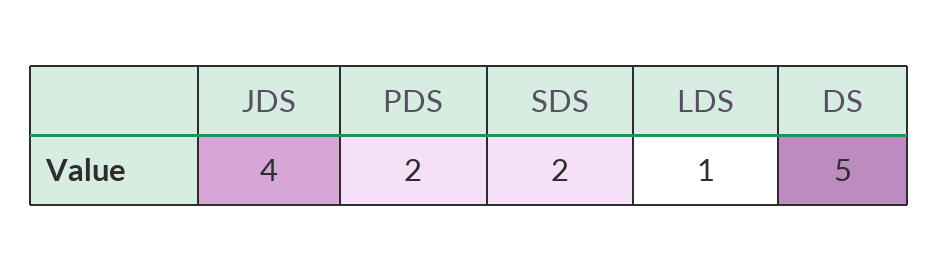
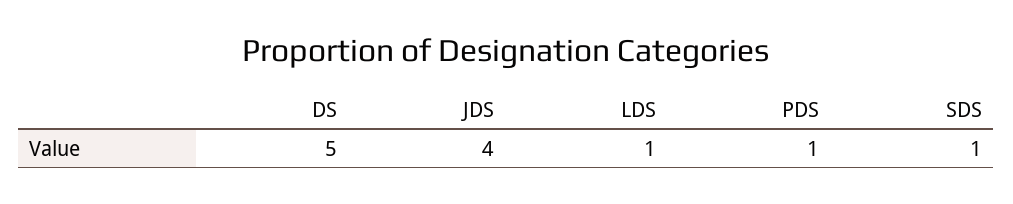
  {
    "JDS": 4,
-   "PDS": 2,
+   "PDS": 1,
-   "SDS": 2,
+   "SDS": 1,
    "LDS": 1,
    "DS": 5
  }

